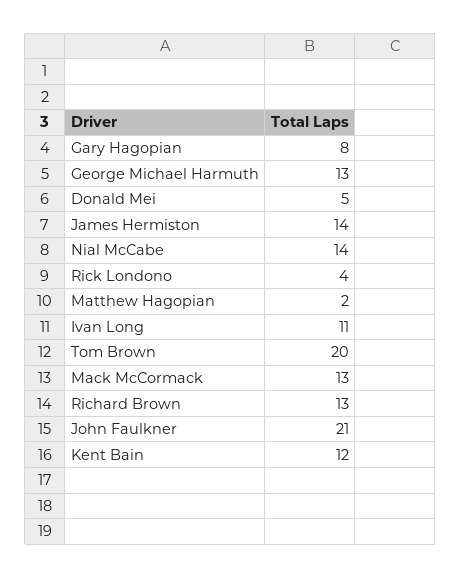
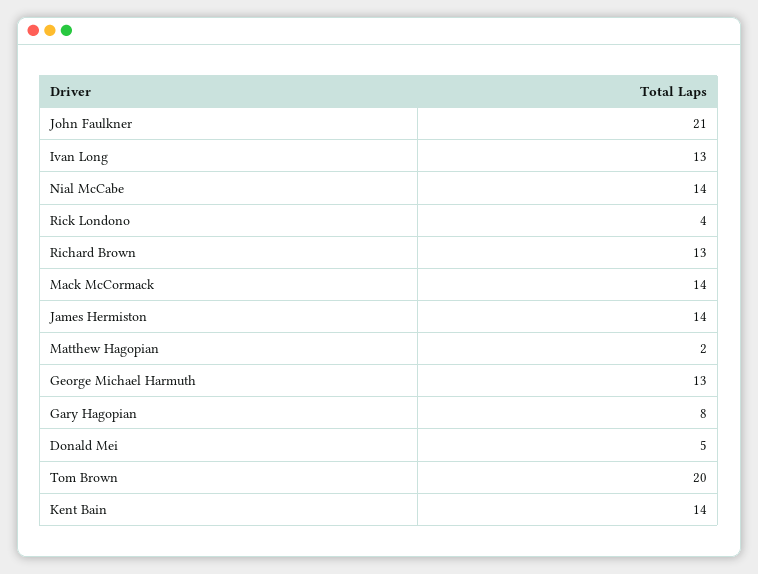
  {
    "Gary Hagopian": 8,
    "George Michael Harmuth": 13,
    "Donald Mei": 5,
    "James Hermiston": 14,
    "Nial McCabe": 14,
    "Rick Londono": 4,
    "Matthew Hagopian": 2,
-   "Ivan Long": 11,
+   "Ivan Long": 13,
    "Tom Brown": 20,
-   "Mack McCormack": 13,
+   "Mack McCormack": 14,
    "Richard Brown": 13,
    "John Faulkner": 21,
-   "Kent Bain": 12
+   "Kent Bain": 14
  }

